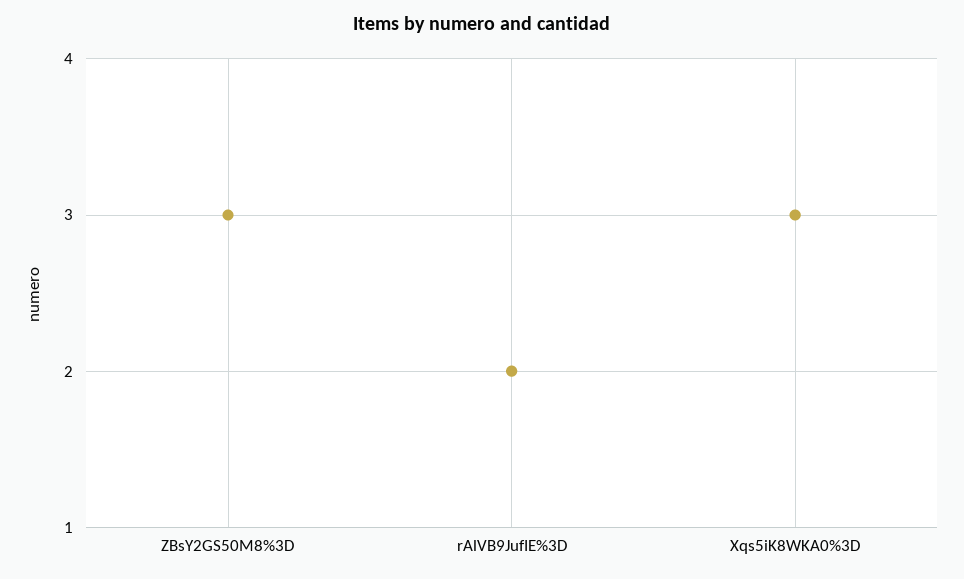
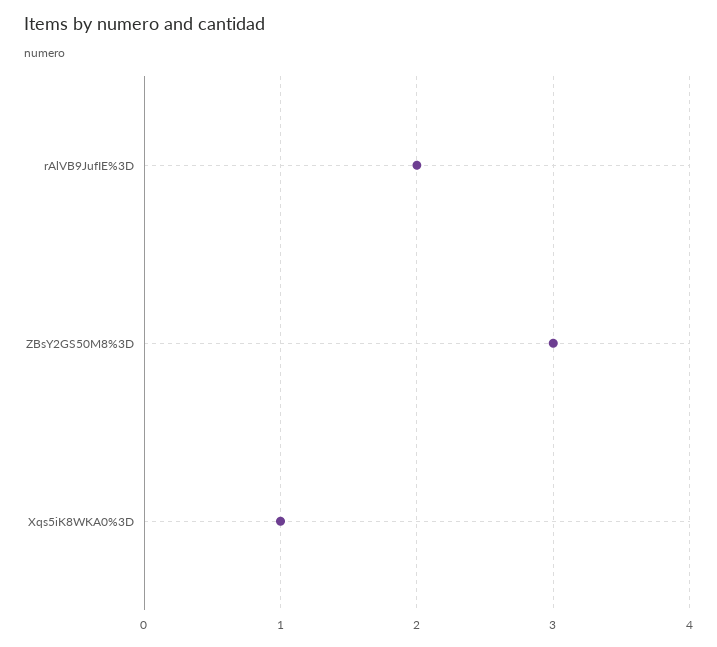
  {
    "ZBsY2GS50M8%3D": 3,
    "rAlVB9JufIE%3D": 2,
-   "Xqs5iK8WKA0%3D": 3
+   "Xqs5iK8WKA0%3D": 1
  }

